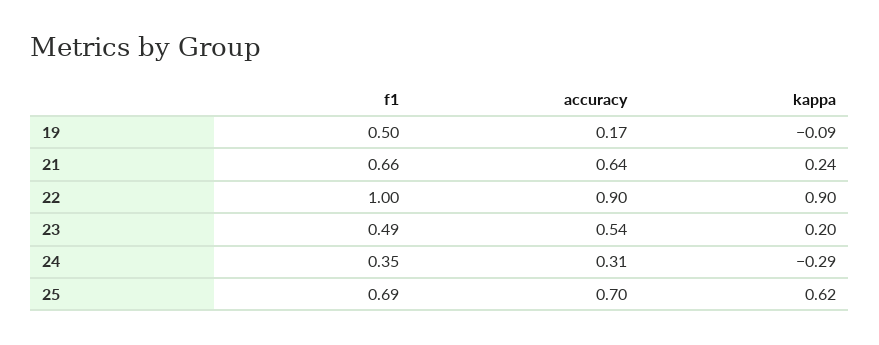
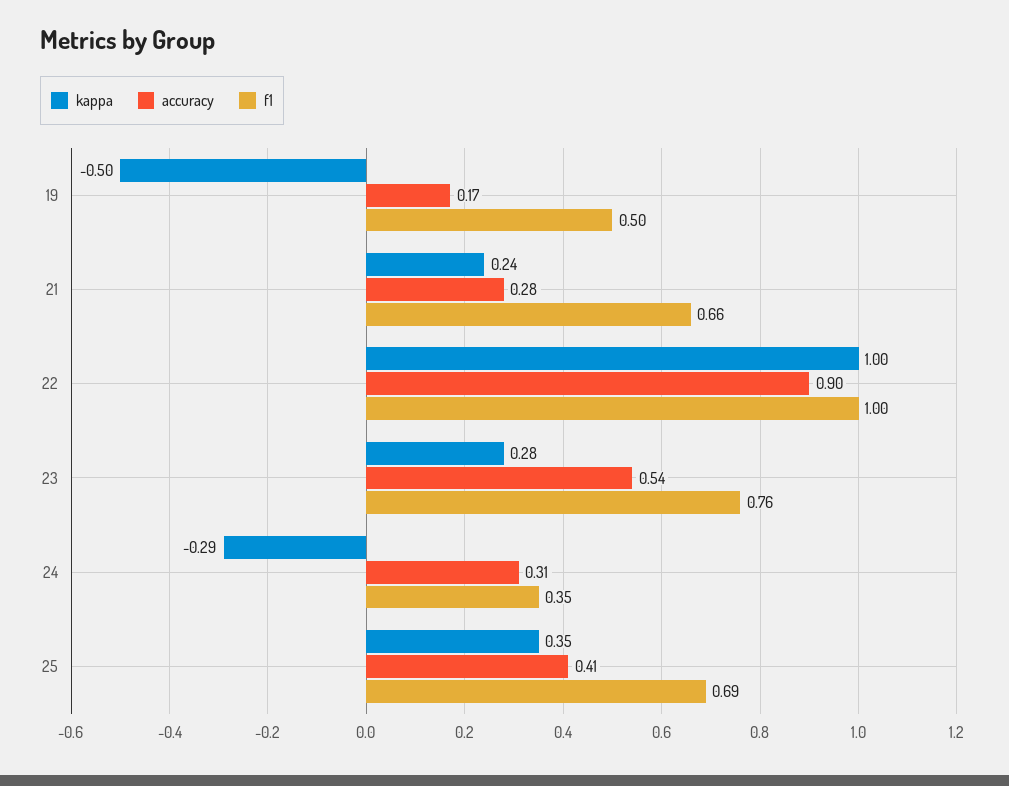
  {
    "f1": {
      "19": 0.5,
      "21": 0.66,
      "22": 1,
-     "23": 0.49,
+     "23": 0.76,
      "24": 0.35,
      "25": 0.69
    },
    "accuracy": {
      "19": 0.17,
-     "21": 0.64,
+     "21": 0.28,
      "22": 0.9,
      "23": 0.54,
      "24": 0.31,
-     "25": 0.7
+     "25": 0.41
    },
    "kappa": {
-     "19": -0.09,
+     "19": -0.5,
      "21": 0.24,
-     "22": 0.9,
+     "22": 1,
-     "23": 0.2,
+     "23": 0.28,
      "24": -0.29,
-     "25": 0.62
+     "25": 0.35
    }
  }

